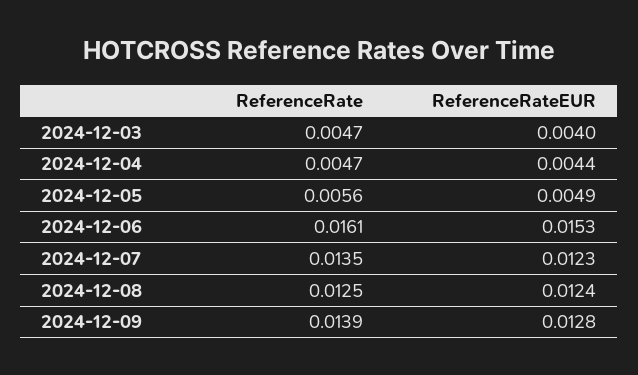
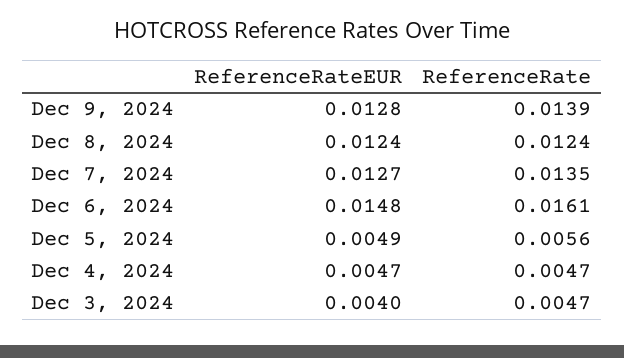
  {
    "ReferenceRate": {
      "2024-12-03": 0.0047,
      "2024-12-04": 0.0047,
      "2024-12-05": 0.0056,
      "2024-12-06": 0.0161,
      "2024-12-07": 0.0135,
-     "2024-12-08": 0.0125,
+     "2024-12-08": 0.0124,
      "2024-12-09": 0.0139
    },
    "ReferenceRateEUR": {
      "2024-12-03": 0.004,
-     "2024-12-04": 0.0044,
+     "2024-12-04": 0.0047,
      "2024-12-05": 0.0049,
-     "2024-12-06": 0.0153,
+     "2024-12-06": 0.0148,
-     "2024-12-07": 0.0123,
+     "2024-12-07": 0.0127,
      "2024-12-08": 0.0124,
      "2024-12-09": 0.0128
    }
  }

